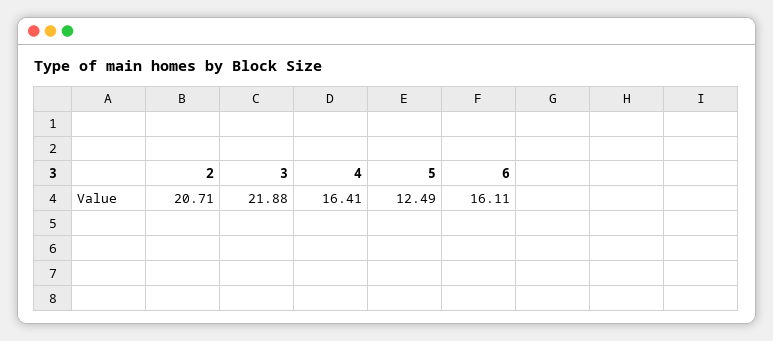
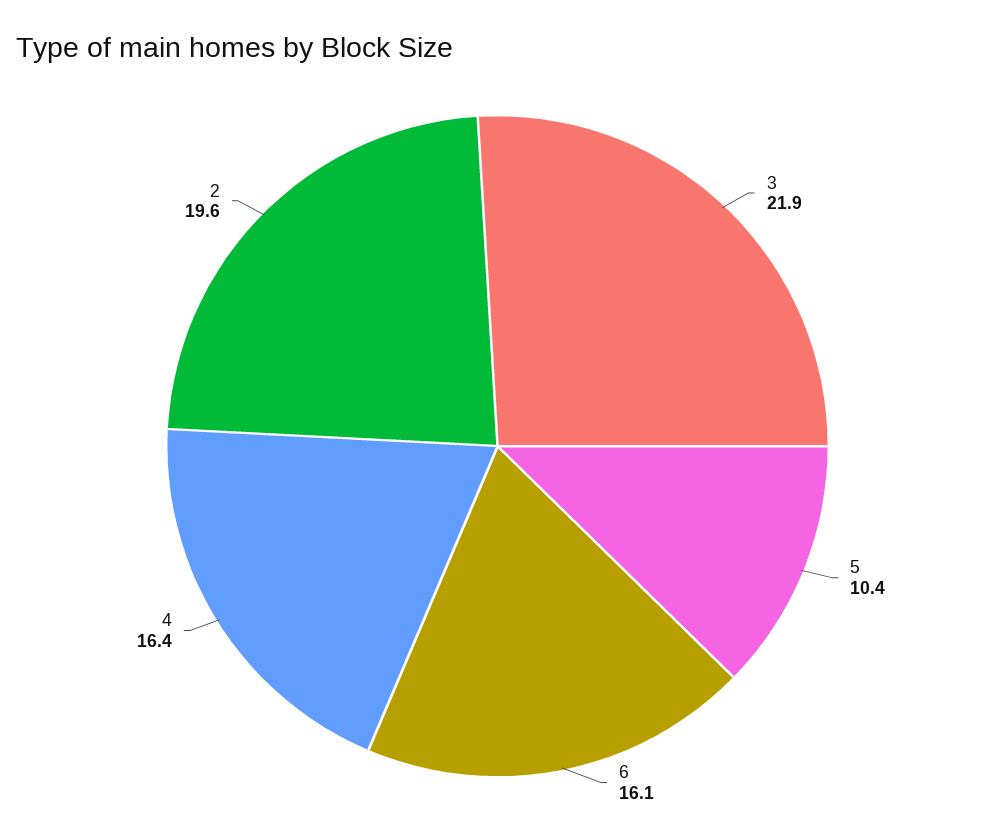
  {
-   "2": 20.71,
+   "2": 19.6,
    "3": 21.88,
    "4": 16.41,
-   "5": 12.49,
+   "5": 10.4,
    "6": 16.11
  }

